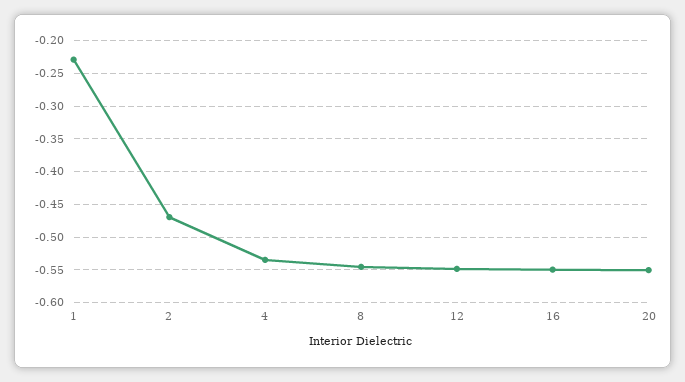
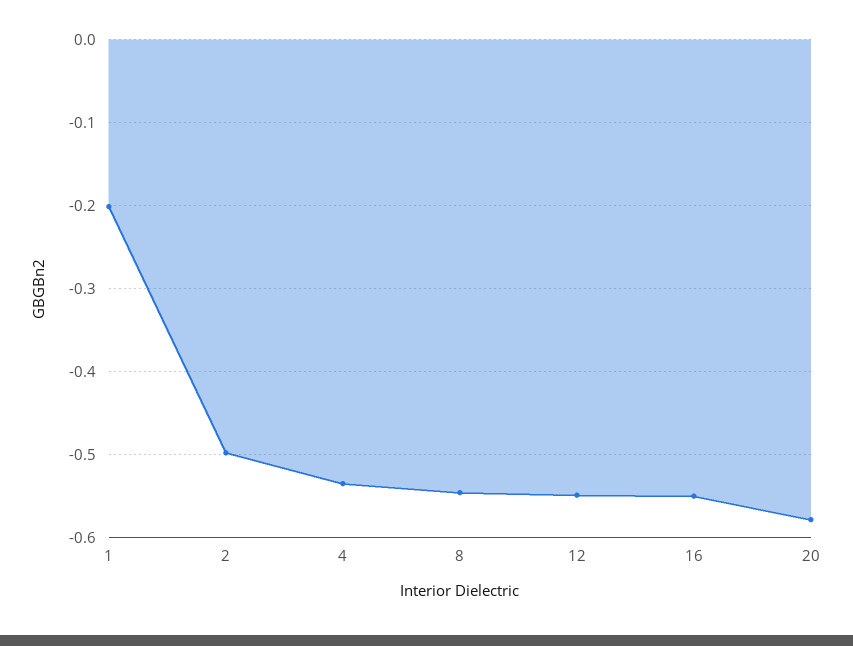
  {
-   "1": -0.23,
+   "1": -0.2,
-   "2": -0.47,
+   "2": -0.5,
    "4": -0.53,
    "8": -0.55,
    "12": -0.55,
    "16": -0.55,
-   "20": -0.55
+   "20": -0.58
  }

